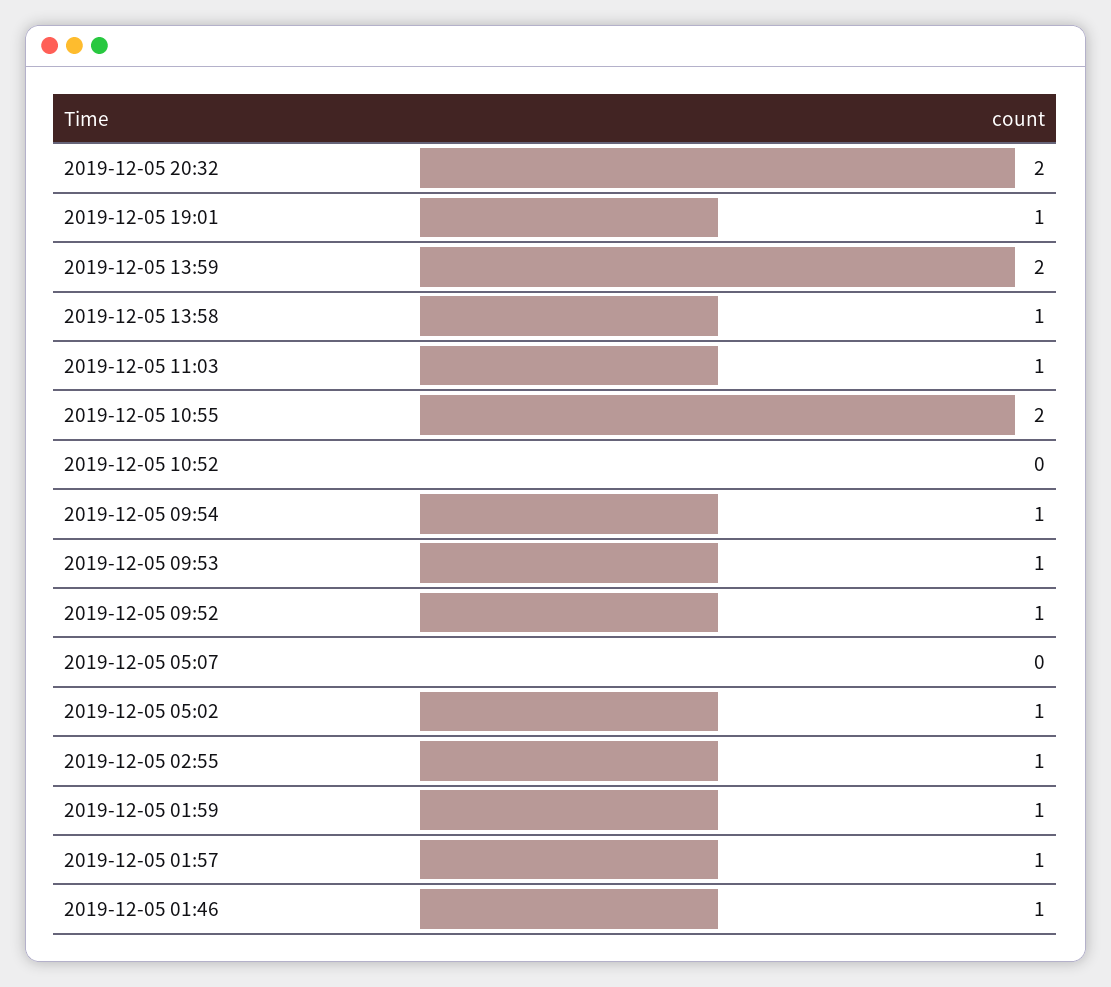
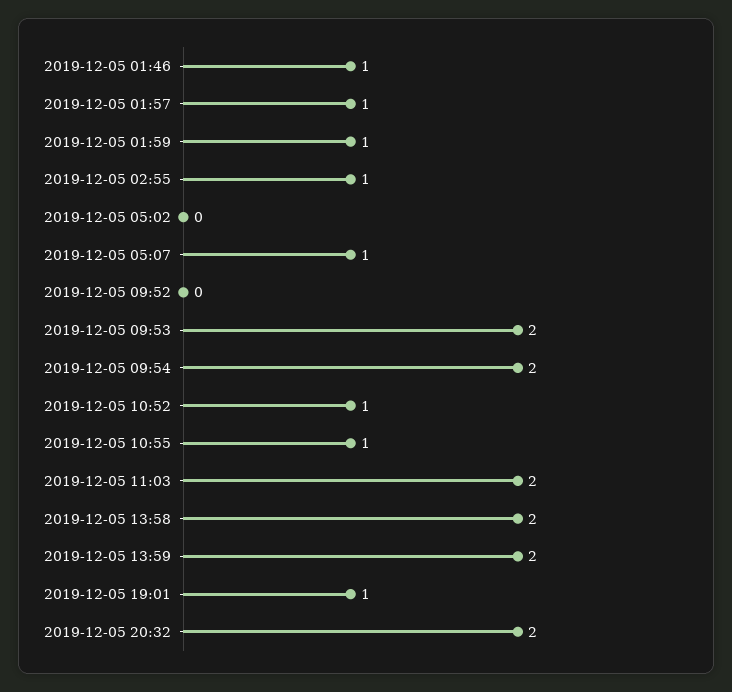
  {
    "2019-12-05 20:32": 2,
    "2019-12-05 19:01": 1,
    "2019-12-05 13:59": 2,
-   "2019-12-05 13:58": 1,
+   "2019-12-05 13:58": 2,
-   "2019-12-05 11:03": 1,
+   "2019-12-05 11:03": 2,
-   "2019-12-05 10:55": 2,
+   "2019-12-05 10:55": 1,
-   "2019-12-05 10:52": 0,
+   "2019-12-05 10:52": 1,
-   "2019-12-05 09:54": 1,
+   "2019-12-05 09:54": 2,
-   "2019-12-05 09:53": 1,
+   "2019-12-05 09:53": 2,
-   "2019-12-05 09:52": 1,
+   "2019-12-05 09:52": 0,
-   "2019-12-05 05:07": 0,
+   "2019-12-05 05:07": 1,
-   "2019-12-05 05:02": 1,
+   "2019-12-05 05:02": 0,
    "2019-12-05 02:55": 1,
    "2019-12-05 01:59": 1,
    "2019-12-05 01:57": 1,
    "2019-12-05 01:46": 1
  }

